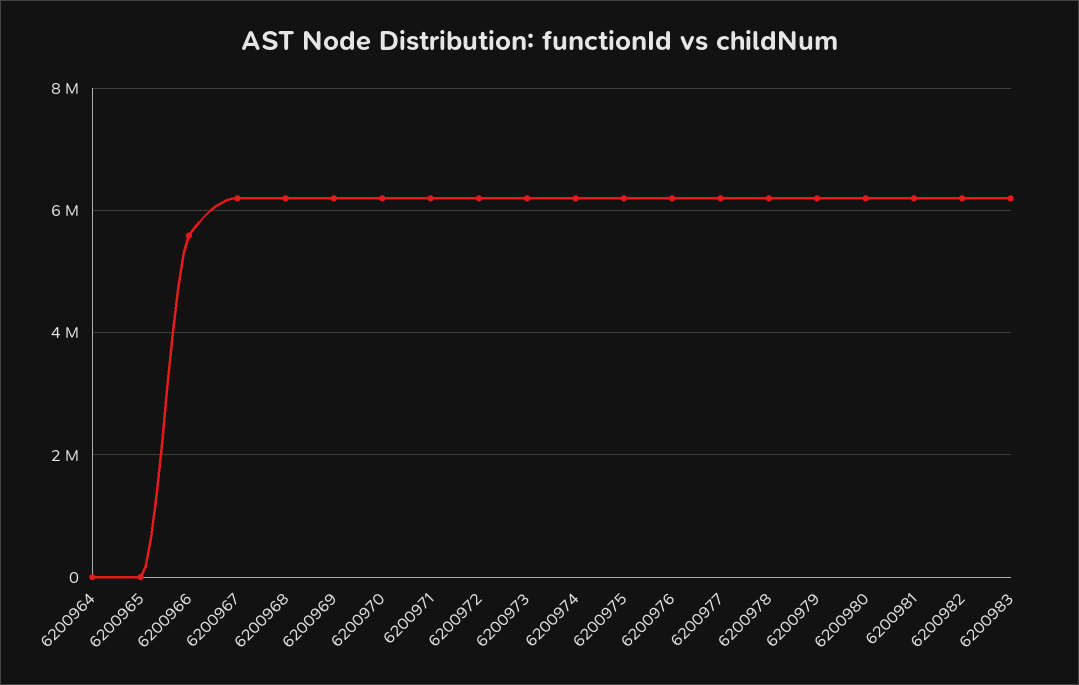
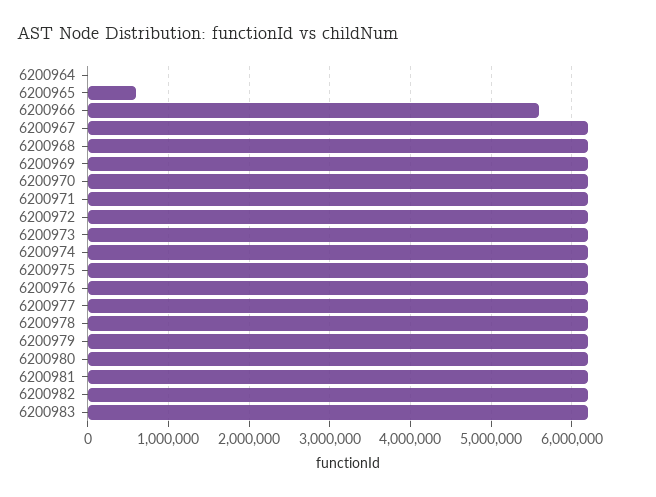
  {
    "6200964": 0,
-   "6200965": 0,
+   "6200965": 600000,
    "6200966": 5600000,
    "6200967": 6200000,
    "6200968": 6200000,
    "6200969": 6200000,
    "6200970": 6200000,
    "6200971": 6200000,
    "6200972": 6200000,
    "6200973": 6200000,
    "6200974": 6200000,
    "6200975": 6200000,
    "6200976": 6200000,
    "6200977": 6200000,
    "6200978": 6200000,
    "6200979": 6200000,
    "6200980": 6200000,
    "6200981": 6200000,
    "6200982": 6200000,
    "6200983": 6200000
  }

